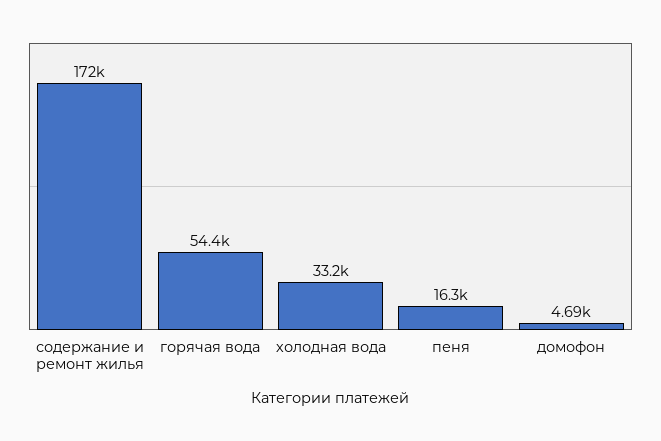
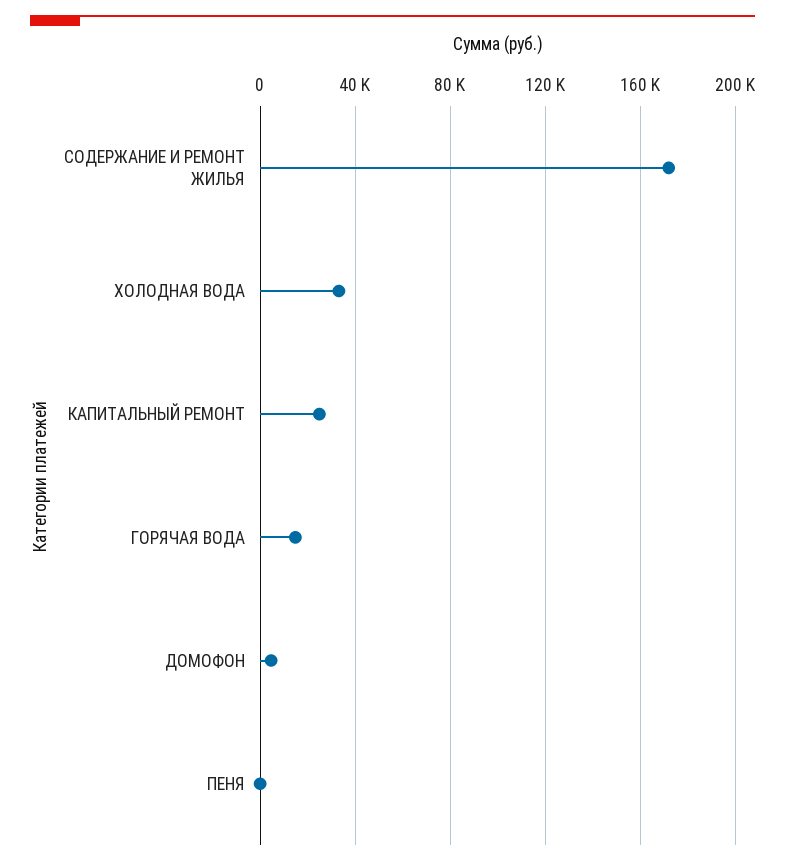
  {
    "содержание и ремонт жилья": 172000,
-   "горячая вода": 54400,
+   "горячая вода": 15000,
    "холодная вода": 33200,
-   "пеня": 16300,
+   "пеня": 0,
-   "домофон": 4690
+   "домофон": 4690,
+   "КАПИТАЛЬНЫЙ РЕМОНТ": 25000
  }

